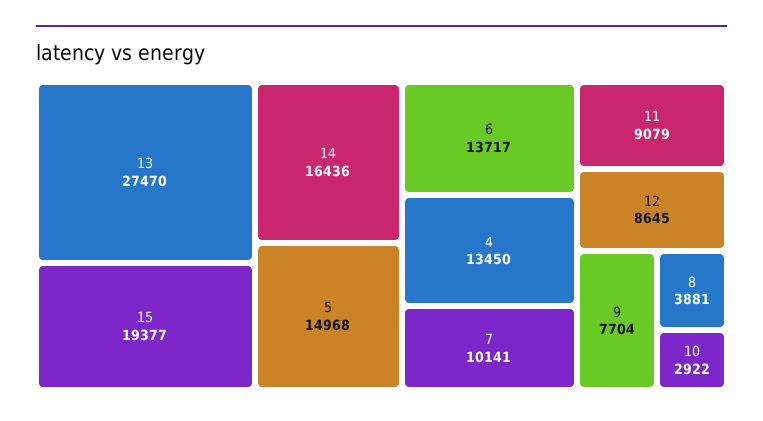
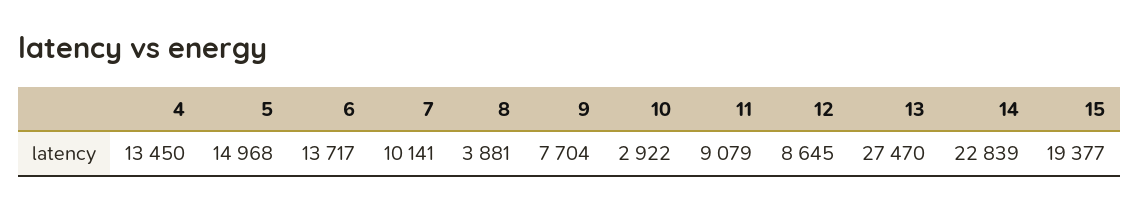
  {
    "13": 27470,
    "15": 19377,
-   "14": 16436,
+   "14": 22839,
    "5": 14968,
    "6": 13717,
    "4": 13450,
    "7": 10141,
    "11": 9079,
    "12": 8645,
    "9": 7704,
    "8": 3881,
    "10": 2922
  }

